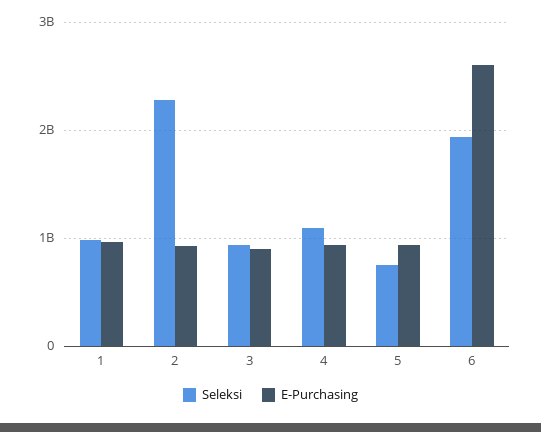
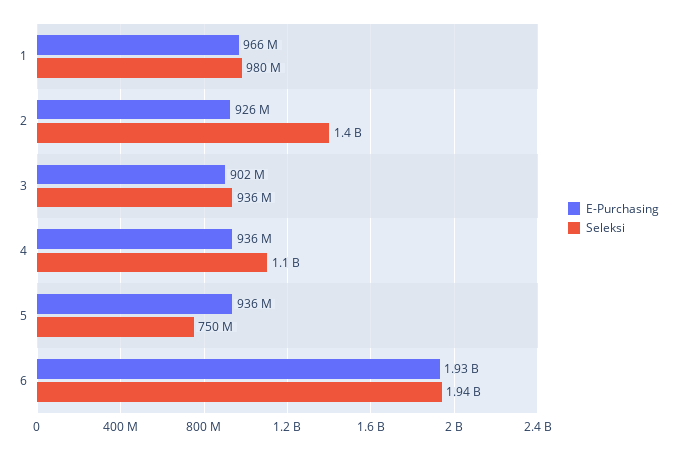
  {
    "Seleksi": {
      "1": 980000000,
-     "2": 2300000000,
+     "2": 1400000000,
      "3": 936000000,
      "4": 1100000000,
      "5": 750000000,
      "6": 1940000000
    },
    "E-Purchasing": {
      "1": 966000000,
      "2": 926000000,
      "3": 902000000,
      "4": 936000000,
      "5": 936000000,
-     "6": 2600000000
+     "6": 1930000000
    }
  }

